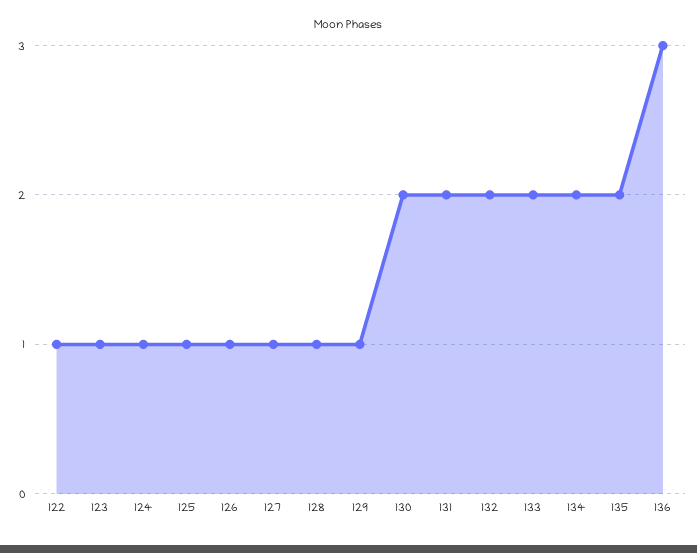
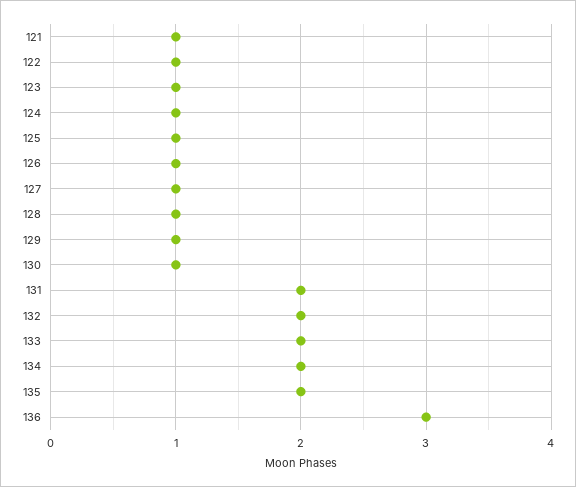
  {
    "122": 1,
    "123": 1,
    "124": 1,
    "125": 1,
    "126": 1,
    "127": 1,
    "128": 1,
    "129": 1,
-   "130": 2,
+   "130": 1,
    "131": 2,
    "132": 2,
    "133": 2,
    "134": 2,
    "135": 2,
-   "136": 3
+   "136": 3,
+   "121": 1
  }

